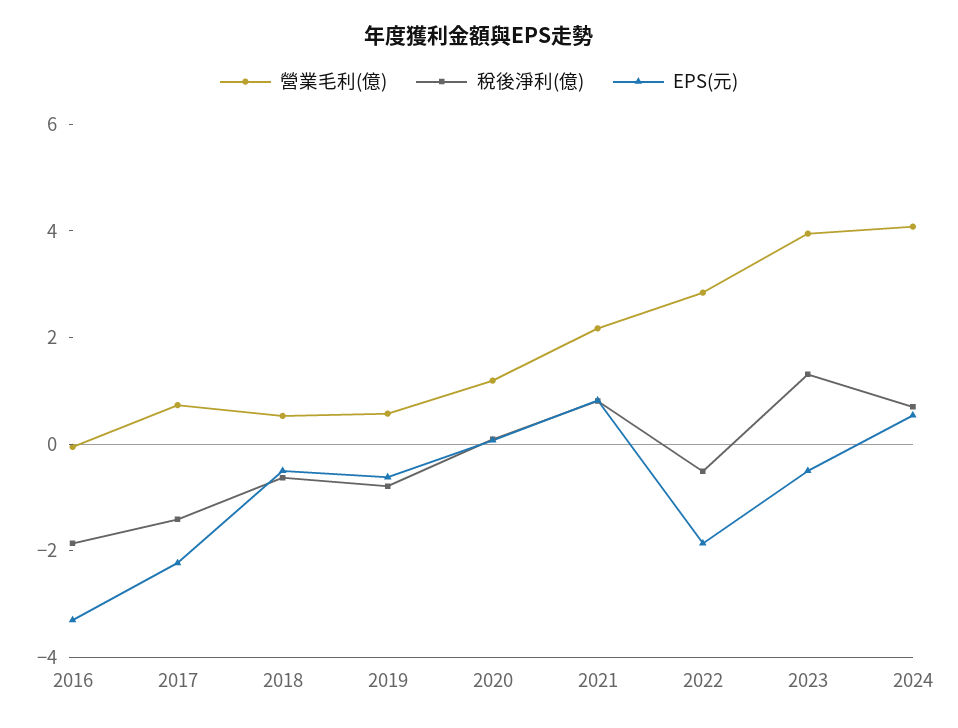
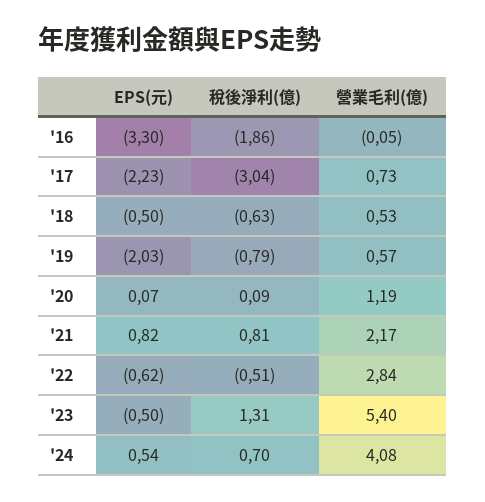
  {
    "營業毛利(億)": {
      "2016": -0.05,
      "2017": 0.73,
      "2018": 0.53,
      "2019": 0.57,
      "2020": 1.19,
      "2021": 2.17,
      "2022": 2.84,
-     "2023": 4,
+     "2023": 5.4,
      "2024": 4.08
    },
    "稅後淨利(億)": {
      "2016": -1.86,
-     "2017": -1.5,
+     "2017": -3.04,
      "2018": -0.63,
      "2019": -0.79,
      "2020": 0.09,
      "2021": 0.81,
      "2022": -0.51,
      "2023": 1.31,
      "2024": 0.7
    },
    "EPS(元)": {
      "2016": -3.3,
      "2017": -2.23,
      "2018": -0.5,
-     "2019": -0.5,
+     "2019": -2.03,
      "2020": 0.07,
      "2021": 0.82,
-     "2022": -2,
+     "2022": -0.62,
      "2023": -0.5,
      "2024": 0.54
    }
  }

